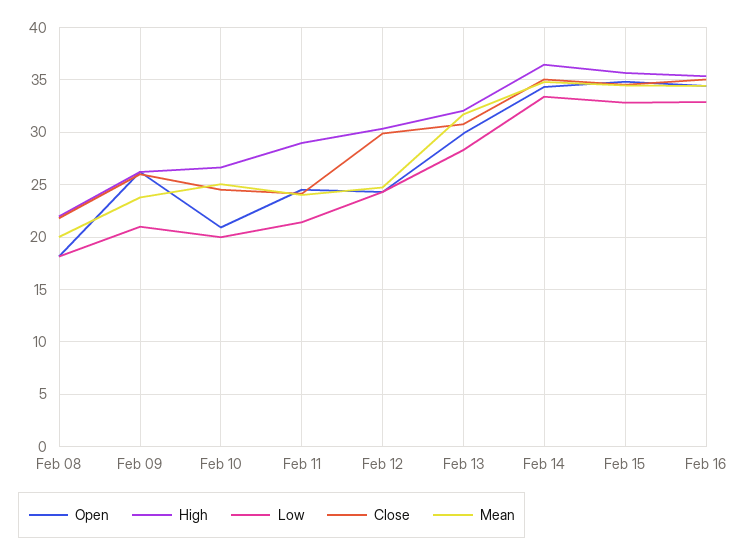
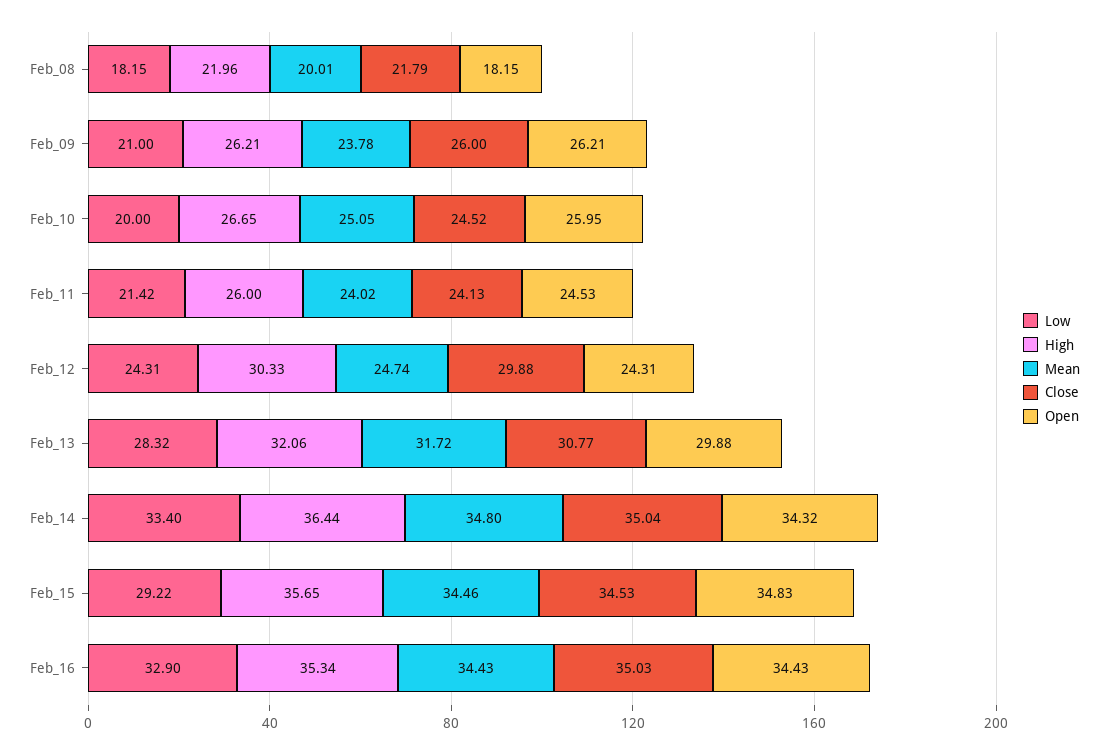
  {
    "Open": {
      "Feb 08": 18.15,
      "Feb 09": 26.21,
-     "Feb 10": 21,
+     "Feb 10": 25.95,
      "Feb 11": 24.53,
      "Feb 12": 24.31,
      "Feb 13": 29.88,
      "Feb 14": 34.32,
      "Feb 15": 34.83,
      "Feb 16": 34.43
    },
    "High": {
      "Feb 08": 21.96,
      "Feb 09": 26.21,
      "Feb 10": 26.65,
-     "Feb 11": 29,
+     "Feb 11": 26,
      "Feb 12": 30.33,
      "Feb 13": 32.06,
      "Feb 14": 36.44,
      "Feb 15": 35.65,
      "Feb 16": 35.34
    },
    "Low": {
      "Feb 08": 18.15,
      "Feb 09": 21,
      "Feb 10": 20,
      "Feb 11": 21.42,
      "Feb 12": 24.31,
      "Feb 13": 28.32,
      "Feb 14": 33.4,
-     "Feb 15": 33,
+     "Feb 15": 29.22,
      "Feb 16": 32.9
    },
    "Close": {
      "Feb 08": 21.79,
      "Feb 09": 26,
      "Feb 10": 24.52,
      "Feb 11": 24.13,
      "Feb 12": 29.88,
      "Feb 13": 30.77,
      "Feb 14": 35.04,
      "Feb 15": 34.53,
      "Feb 16": 35.03
    },
    "Mean": {
      "Feb 08": 20.01,
      "Feb 09": 23.78,
      "Feb 10": 25.05,
      "Feb 11": 24.02,
      "Feb 12": 24.74,
      "Feb 13": 31.72,
      "Feb 14": 34.8,
      "Feb 15": 34.46,
      "Feb 16": 34.43
    }
  }

